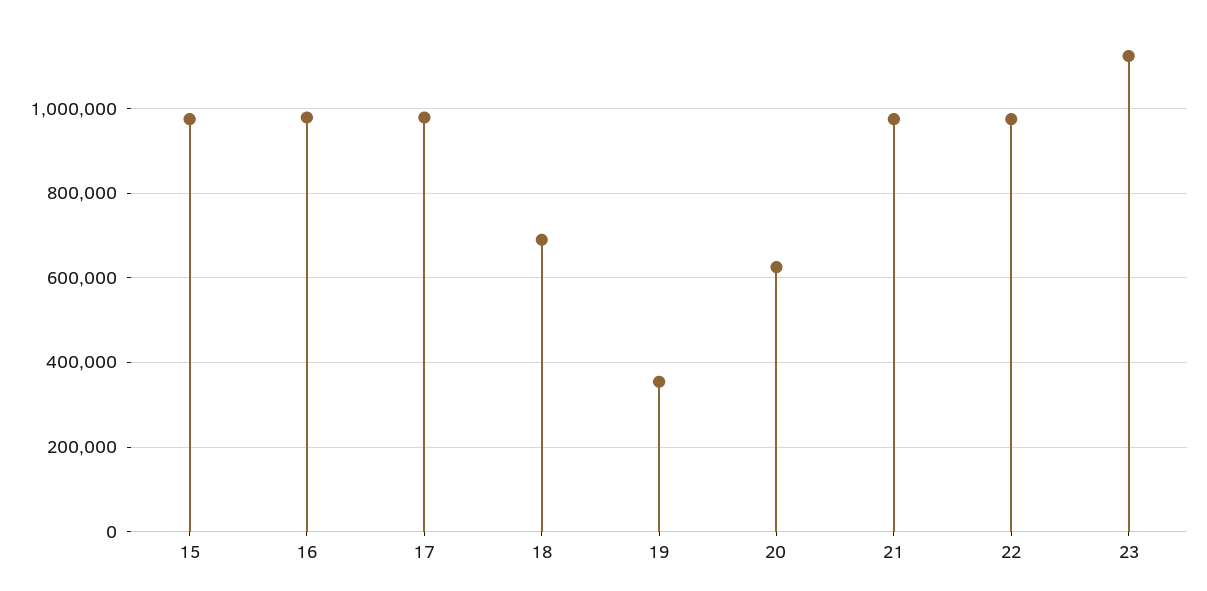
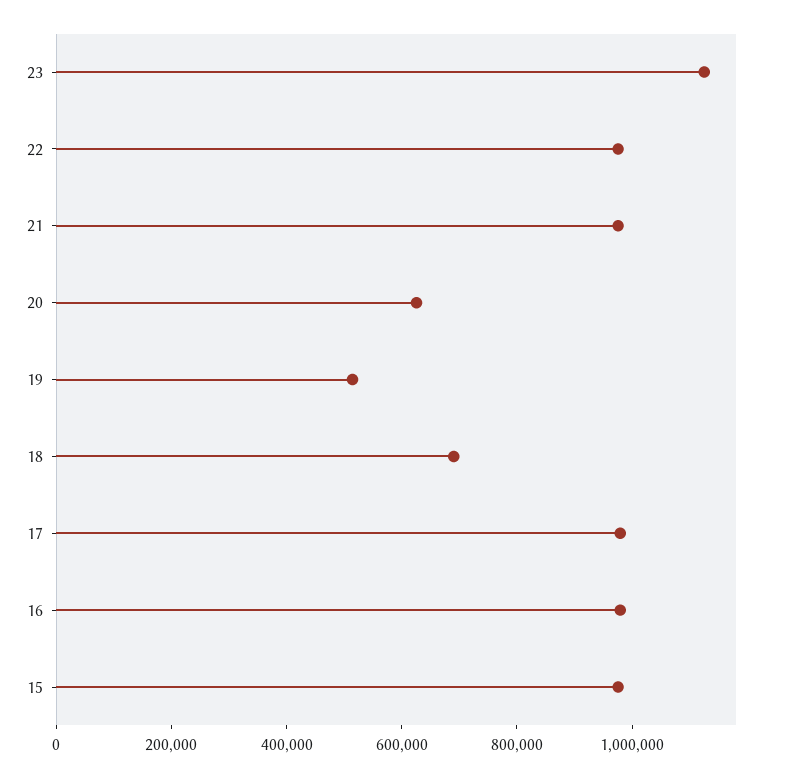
  {
    "15": 980000,
    "16": 980000,
    "17": 980000,
    "18": 700000,
-   "19": 360000,
+   "19": 500000,
    "20": 620000,
    "21": 980000,
    "22": 980000,
    "23": 1120000
  }

